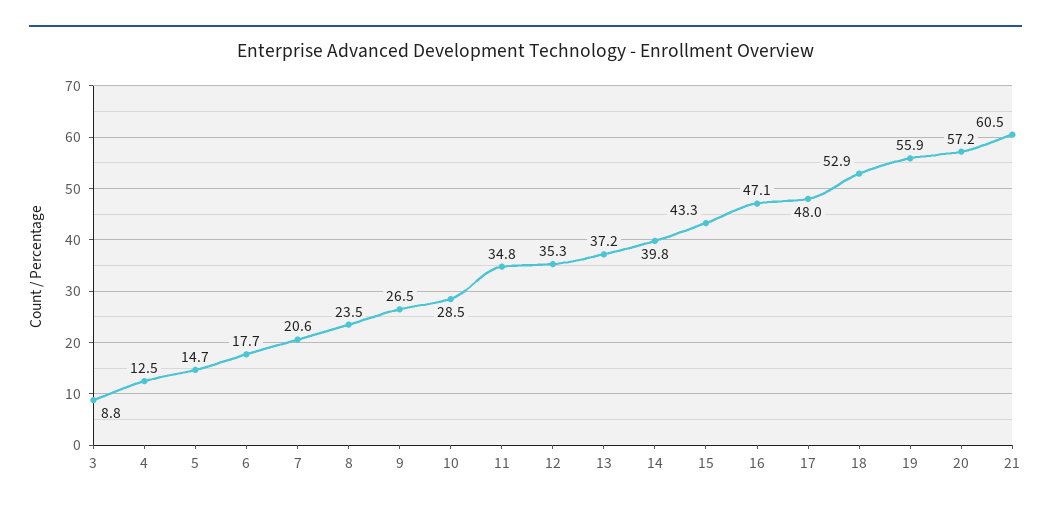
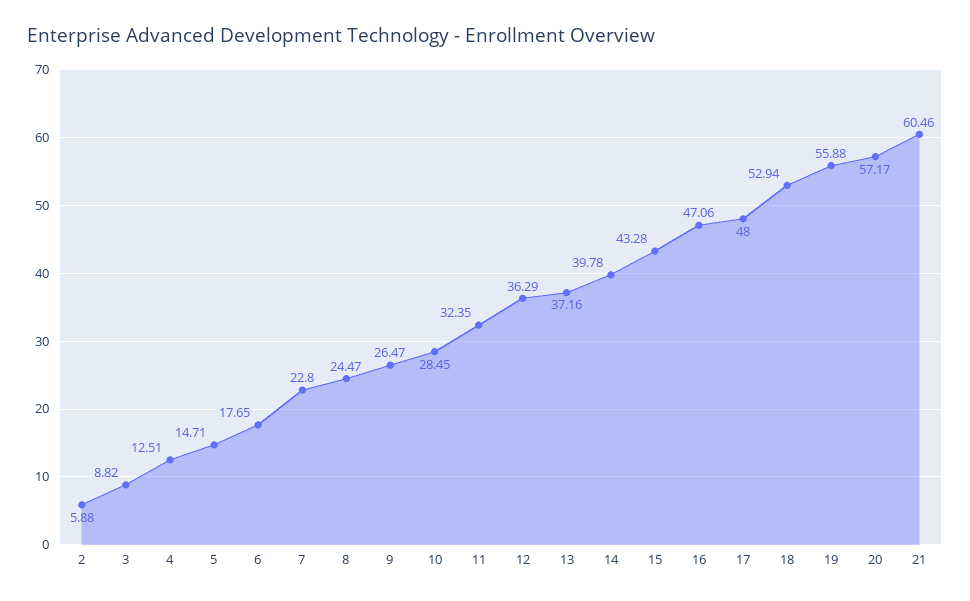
  {
    "3": 8.82,
    "4": 12.51,
    "5": 14.71,
    "6": 17.65,
-   "7": 20.6,
+   "7": 22.8,
-   "8": 23.5,
+   "8": 24.47,
    "9": 26.47,
    "10": 28.45,
-   "11": 34.8,
+   "11": 32.35,
-   "12": 35.3,
+   "12": 36.29,
    "13": 37.16,
    "14": 39.78,
    "15": 43.28,
    "16": 47.06,
    "17": 48,
    "18": 52.94,
    "19": 55.88,
    "20": 57.17,
-   "21": 60.46
+   "21": 60.46,
+   "2": 5.88
  }

